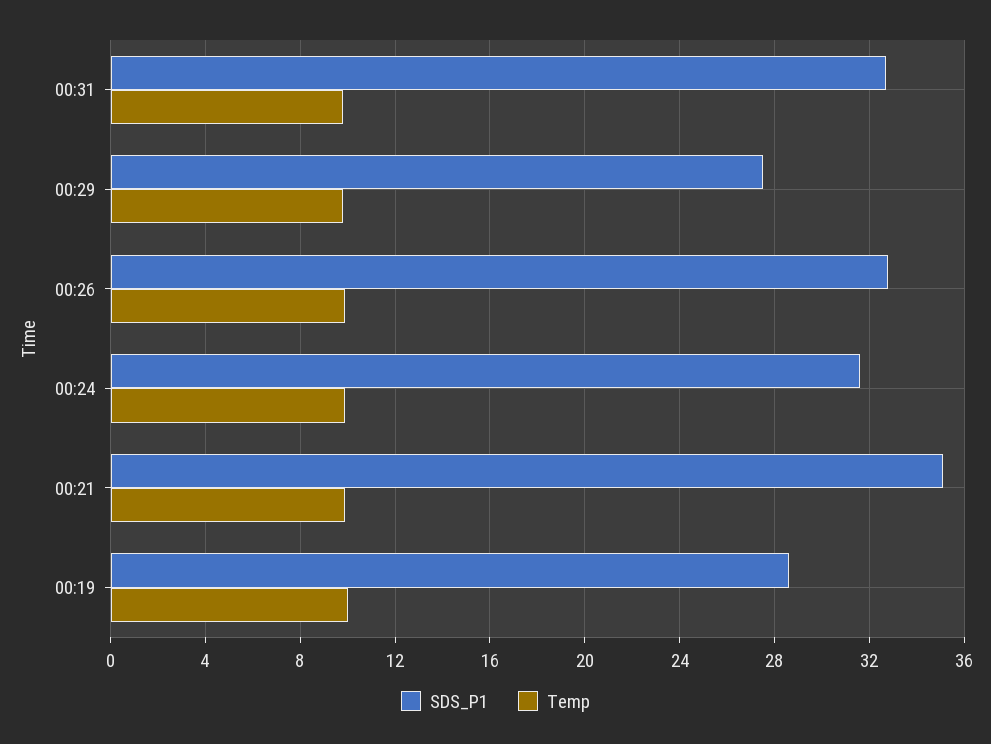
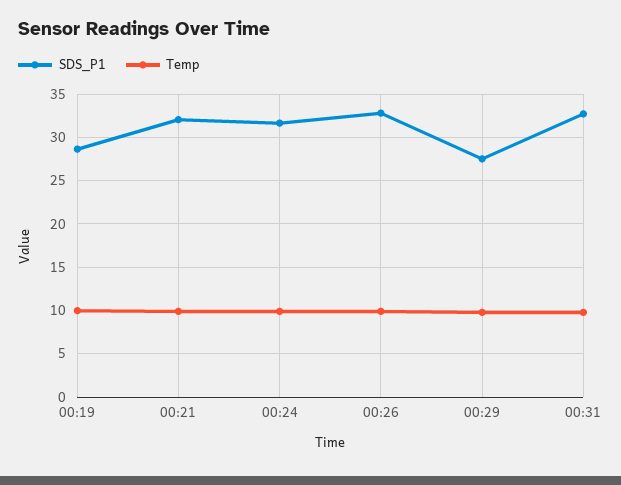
  {
    "SDS_P1": {
      "00:31": 32.5,
      "00:29": 27.5,
      "00:26": 33,
      "00:24": 31.5,
-     "00:21": 35,
+     "00:21": 32,
      "00:19": 28.5
    },
    "Temp": {
      "00:31": 10,
      "00:29": 10,
      "00:26": 10,
      "00:24": 10,
      "00:21": 10,
      "00:19": 10
    }
  }

